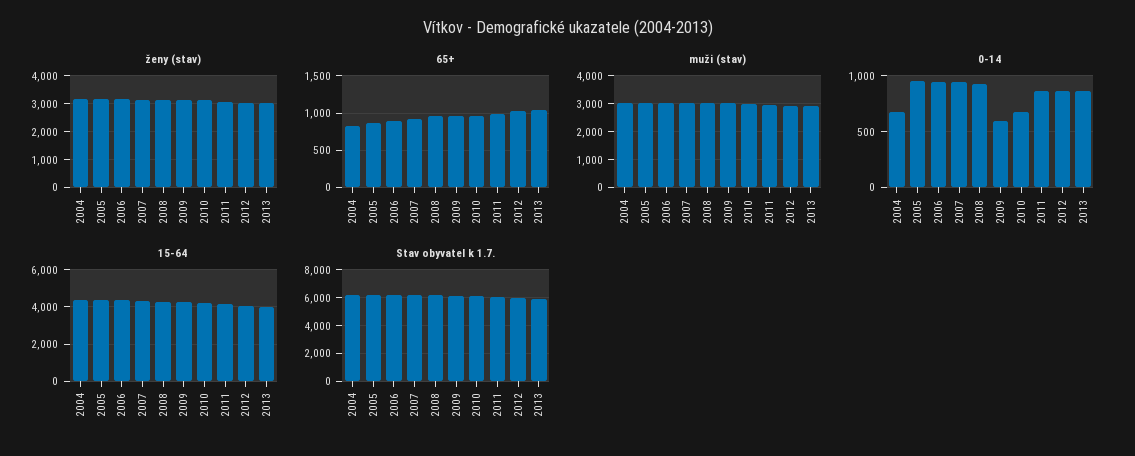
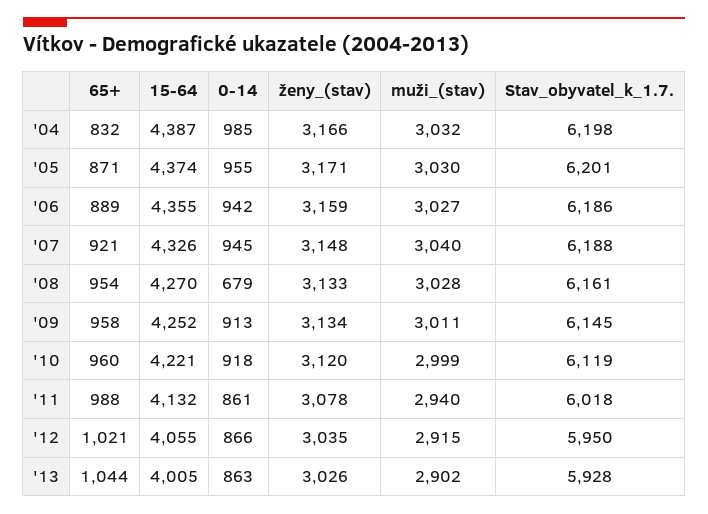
  {
    "ženy (stav)": {
      "2004": 3166,
      "2005": 3171,
      "2006": 3159,
      "2007": 3148,
      "2008": 3133,
      "2009": 3134,
      "2010": 3120,
      "2011": 3078,
      "2012": 3035,
      "2013": 3026
    },
    "65+": {
      "2004": 832,
      "2005": 871,
      "2006": 889,
      "2007": 921,
      "2008": 954,
      "2009": 958,
      "2010": 960,
      "2011": 988,
      "2012": 1021,
      "2013": 1044
    },
    "muži (stav)": {
      "2004": 3032,
      "2005": 3030,
      "2006": 3027,
      "2007": 3040,
      "2008": 3028,
      "2009": 3011,
      "2010": 2999,
      "2011": 2940,
      "2012": 2915,
      "2013": 2902
    },
    "0-14": {
-     "2004": 700,
+     "2004": 985,
      "2005": 955,
      "2006": 942,
      "2007": 945,
-     "2008": 900,
+     "2008": 679,
-     "2009": 600,
+     "2009": 913,
-     "2010": 700,
+     "2010": 918,
      "2011": 861,
      "2012": 866,
      "2013": 863
    },
    "15-64": {
      "2004": 4387,
      "2005": 4374,
      "2006": 4355,
      "2007": 4326,
      "2008": 4270,
      "2009": 4252,
      "2010": 4221,
      "2011": 4132,
      "2012": 4055,
      "2013": 4005
    },
    "Stav obyvatel k 1.7.": {
      "2004": 6198,
      "2005": 6201,
      "2006": 6186,
      "2007": 6188,
      "2008": 6161,
      "2009": 6145,
      "2010": 6119,
      "2011": 6018,
      "2012": 5950,
      "2013": 5928
    }
  }

